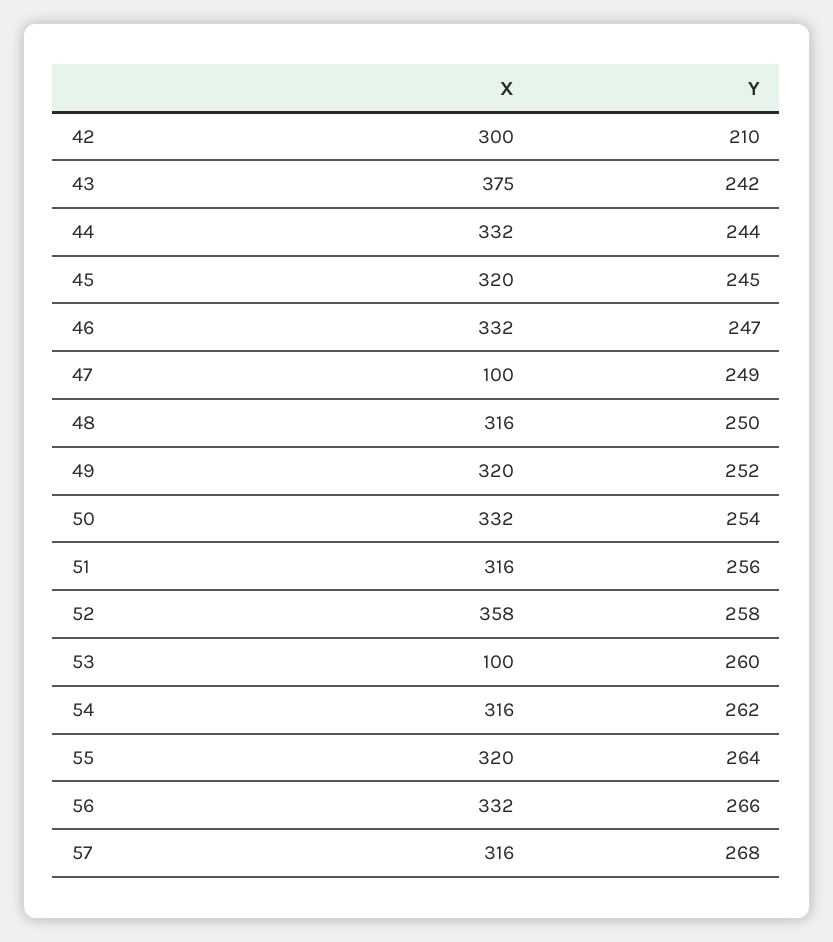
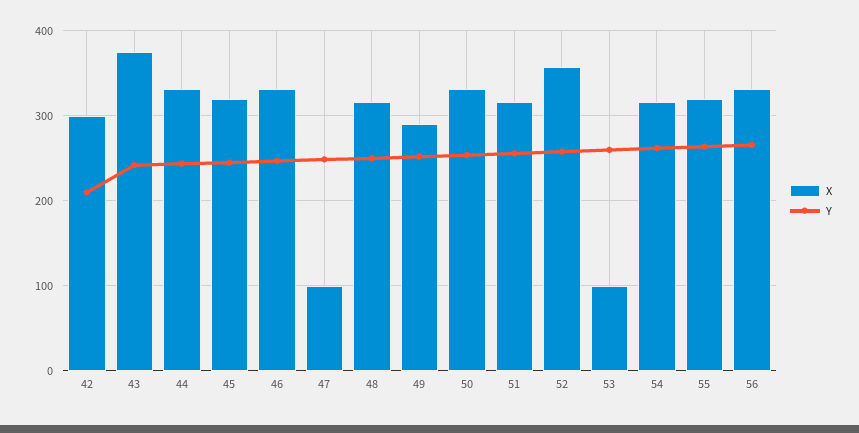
  {
    "X": {
      "42": 300,
      "43": 375,
      "44": 332,
      "45": 320,
      "46": 332,
      "47": 100,
      "48": 316,
-     "49": 320,
+     "49": 290,
      "50": 332,
      "51": 316,
      "52": 358,
      "53": 100,
      "54": 316,
      "55": 320,
-     "56": 332,
+     "56": 332
-     "57": 316
    },
    "Y": {
      "42": 210,
      "43": 242,
      "44": 244,
      "45": 245,
      "46": 247,
      "47": 249,
      "48": 250,
      "49": 252,
      "50": 254,
      "51": 256,
      "52": 258,
      "53": 260,
      "54": 262,
      "55": 264,
-     "56": 266,
+     "56": 266
-     "57": 268
    }
  }

